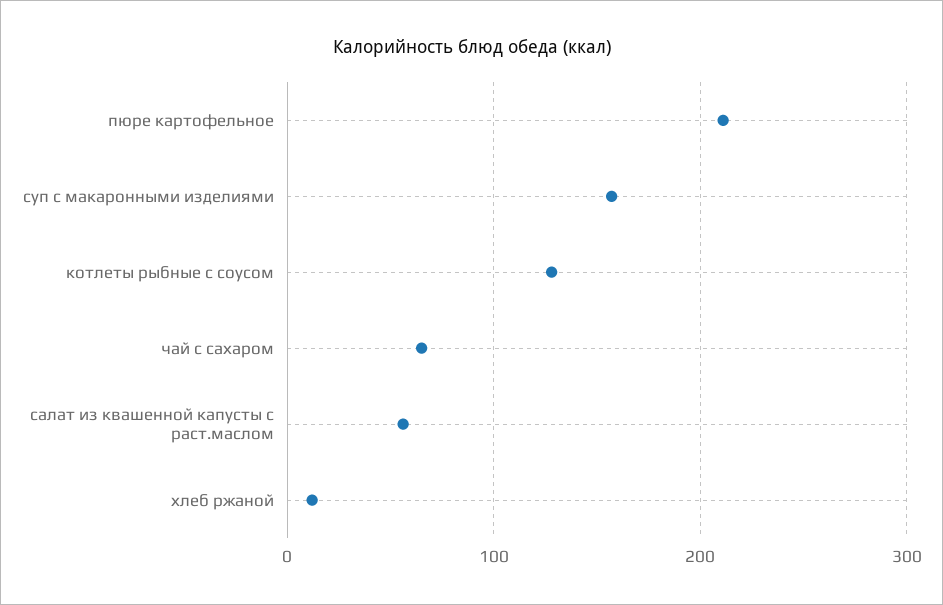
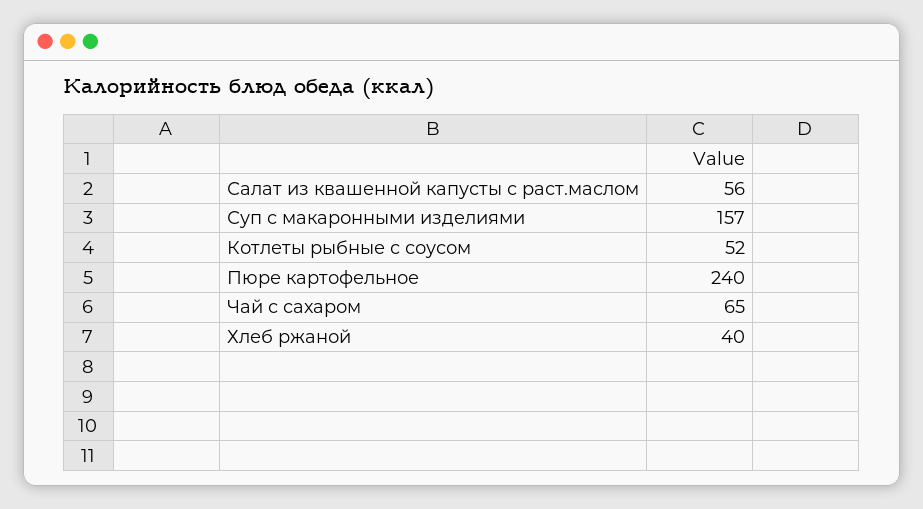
  {
-   "пюре картофельное": 210,
+   "пюре картофельное": 240,
    "суп с макаронными изделиями": 157,
-   "котлеты рыбные с соусом": 130,
+   "котлеты рыбные с соусом": 52,
    "чай с сахаром": 65,
    "салат из квашенной капусты с раст.маслом": 56,
-   "хлеб ржаной": 10
+   "хлеб ржаной": 40
  }

